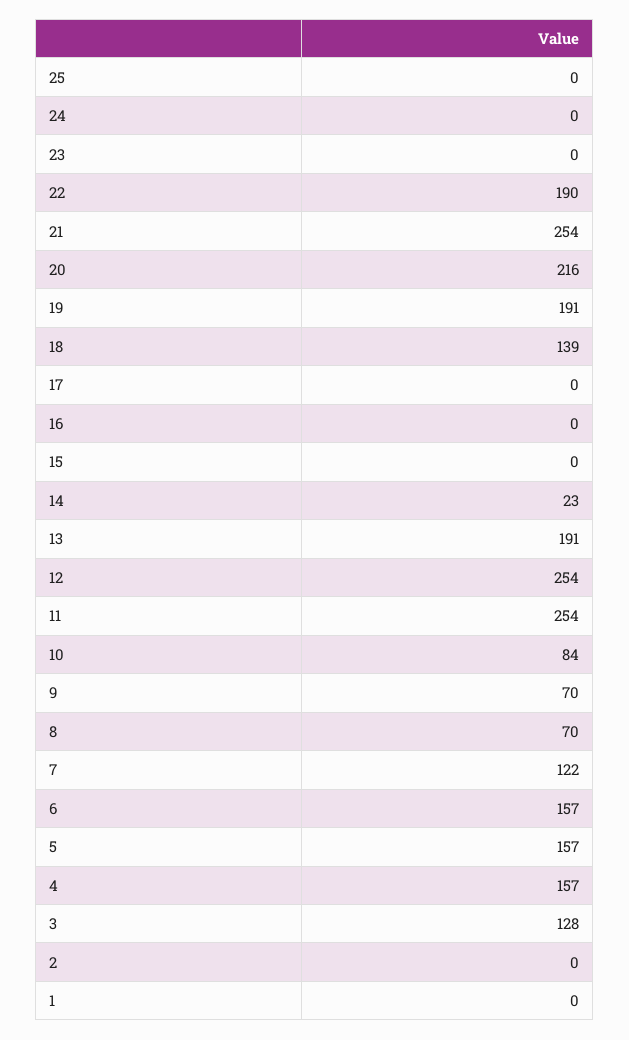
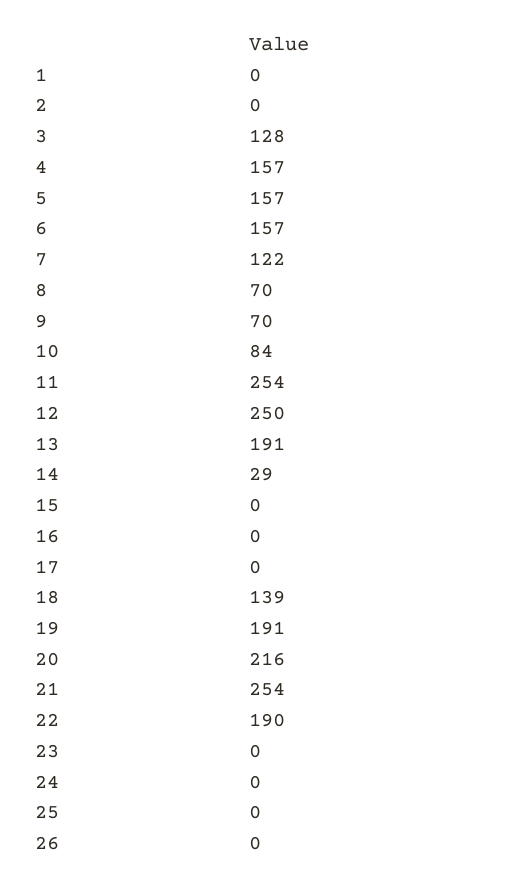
  {
    "25": 0,
    "24": 0,
    "23": 0,
    "22": 190,
    "21": 254,
    "20": 216,
    "19": 191,
    "18": 139,
    "17": 0,
    "16": 0,
    "15": 0,
-   "14": 23,
+   "14": 29,
    "13": 191,
-   "12": 254,
+   "12": 250,
    "11": 254,
    "10": 84,
    "9": 70,
    "8": 70,
    "7": 122,
    "6": 157,
    "5": 157,
    "4": 157,
    "3": 128,
    "2": 0,
-   "1": 0
+   "1": 0,
+   "26": 0
  }

